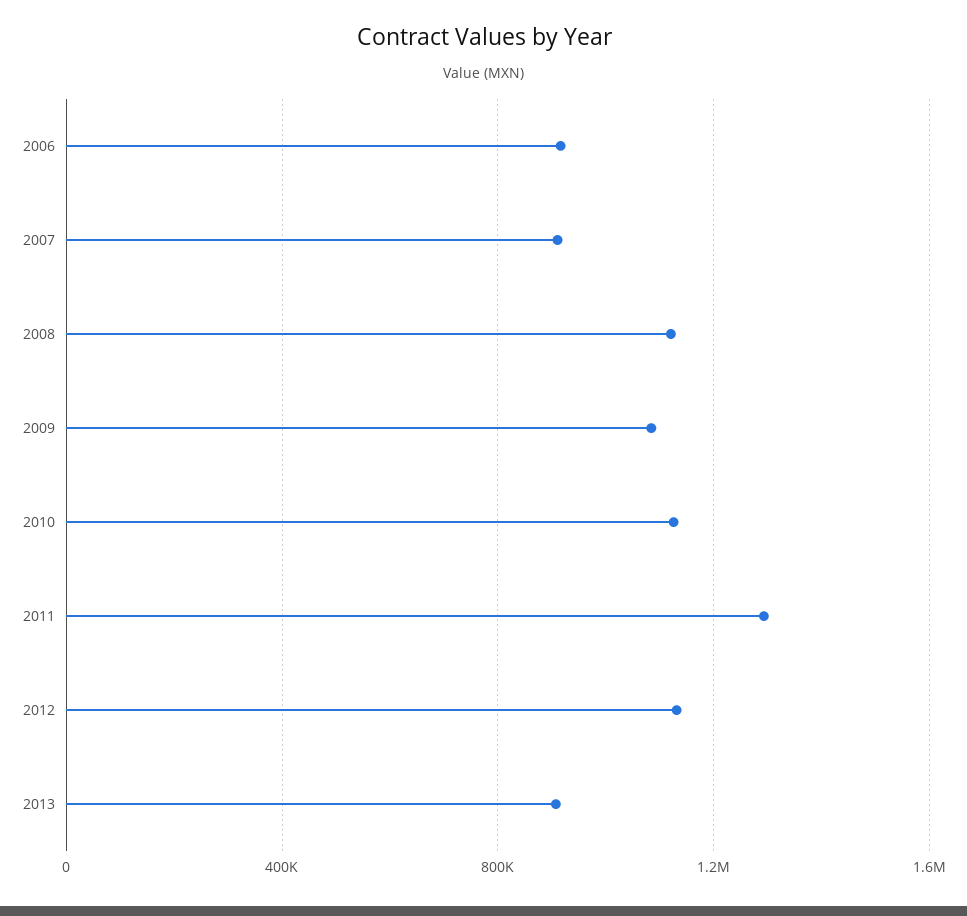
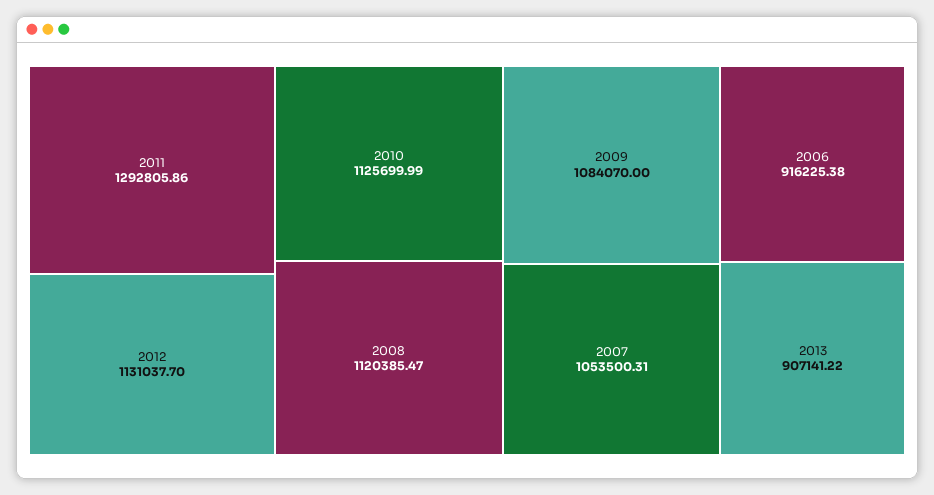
  {
    "2006": 916225.38,
-   "2007": 900000,
+   "2007": 1053500.31,
    "2008": 1120385.47,
    "2009": 1084070,
    "2010": 1125699.99,
    "2011": 1292805.86,
    "2012": 1131037.7,
    "2013": 907141.22
  }

